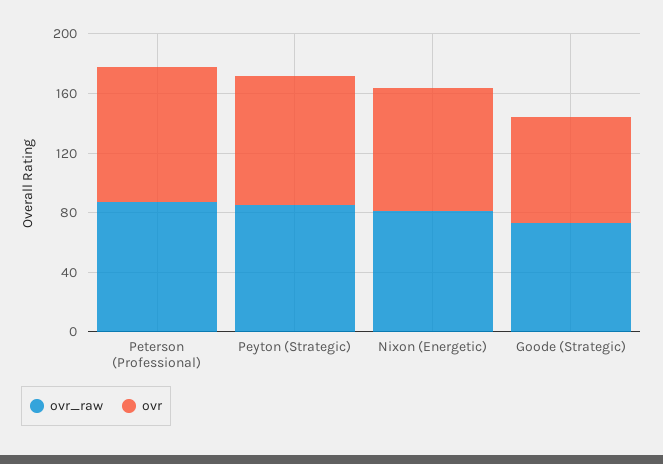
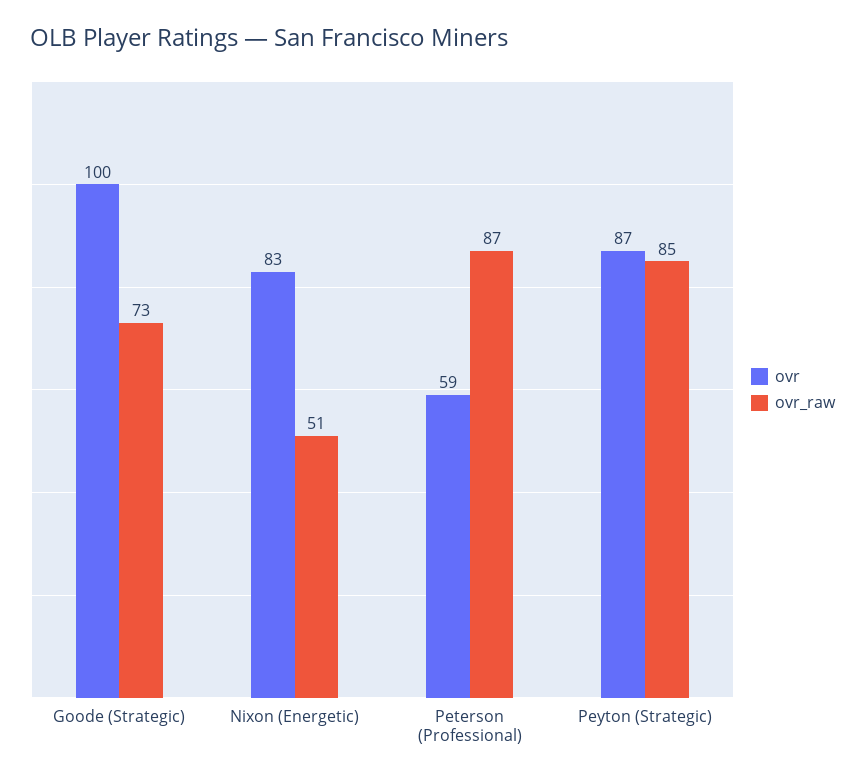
  {
    "ovr_raw": {
      "Peterson (Professional)": 87,
      "Peyton (Strategic)": 85,
-     "Nixon (Energetic)": 80,
+     "Nixon (Energetic)": 51,
      "Goode (Strategic)": 73
    },
    "ovr": {
-     "Peterson (Professional)": 90,
+     "Peterson (Professional)": 59,
      "Peyton (Strategic)": 87,
      "Nixon (Energetic)": 83,
-     "Goode (Strategic)": 70
+     "Goode (Strategic)": 100
    }
  }

